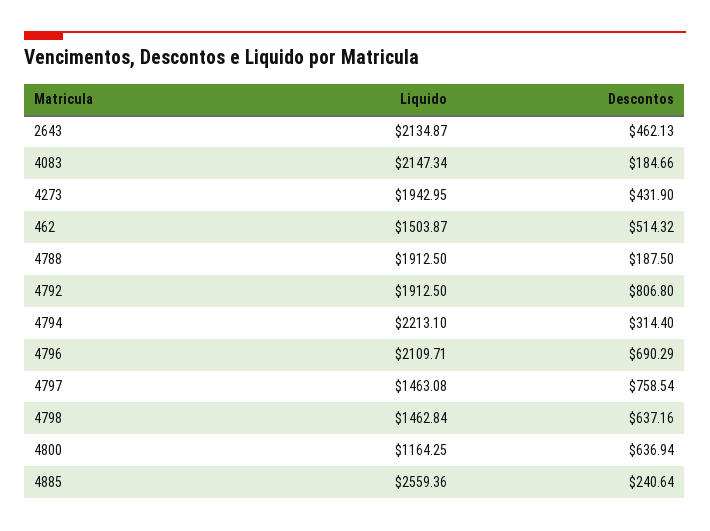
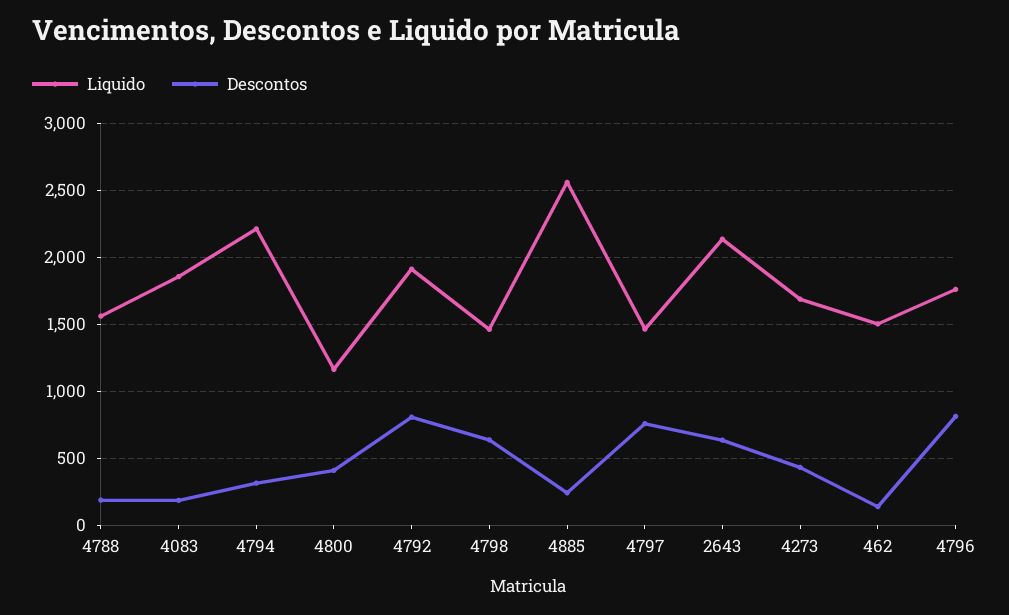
  {
    "Liquido": {
      "2643": 2134.87,
-     "4083": 2147.34,
+     "4083": 1850,
-     "4273": 1942.95,
+     "4273": 1700,
      "462": 1503.87,
-     "4788": 1912.5,
+     "4788": 1550,
      "4792": 1912.5,
      "4794": 2213.1,
-     "4796": 2109.71,
+     "4796": 1750,
      "4797": 1463.08,
      "4798": 1462.84,
      "4800": 1164.25,
      "4885": 2559.36
    },
    "Descontos": {
-     "2643": 462.13,
+     "2643": 650,
      "4083": 184.66,
      "4273": 431.9,
-     "462": 514.32,
+     "462": 150,
      "4788": 187.5,
      "4792": 806.8,
      "4794": 314.4,
-     "4796": 690.29,
+     "4796": 800,
      "4797": 758.54,
      "4798": 637.16,
-     "4800": 636.94,
+     "4800": 400,
      "4885": 240.64
    }
  }

